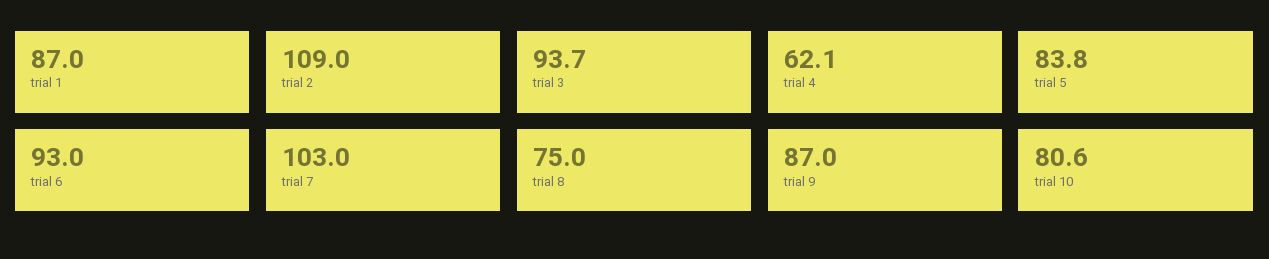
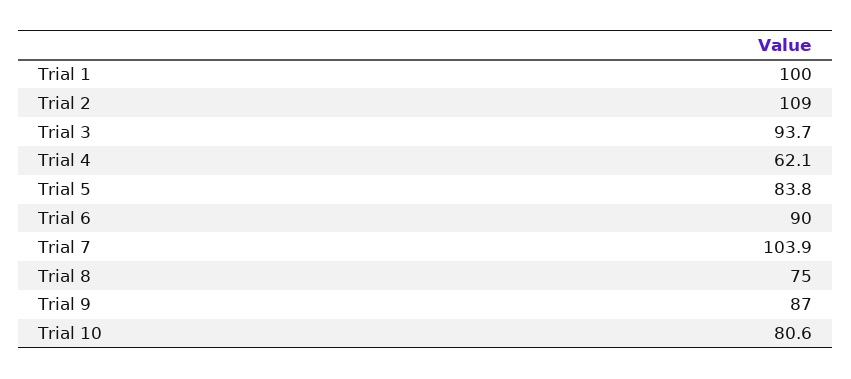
  {
-   "trial 1": 87,
+   "trial 1": 100,
    "trial 2": 109,
    "trial 3": 93.7,
    "trial 4": 62.1,
    "trial 5": 83.8,
-   "trial 6": 93,
+   "trial 6": 90,
-   "trial 7": 103,
+   "trial 7": 103.9,
    "trial 8": 75,
    "trial 9": 87,
    "trial 10": 80.6
  }

